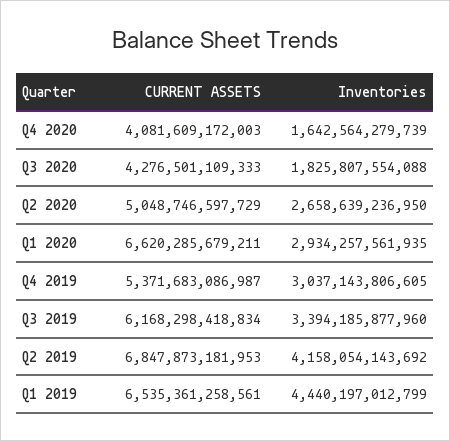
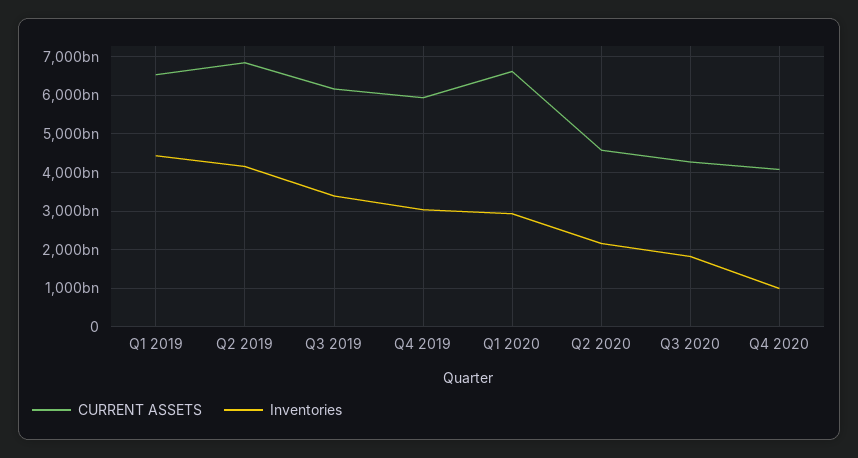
  {
    "CURRENT ASSETS": {
      "Q4 2020": 4081609172003,
      "Q3 2020": 4276501109333,
-     "Q2 2020": 5048746597729,
+     "Q2 2020": 4600000000000,
      "Q1 2020": 6620285679211,
-     "Q4 2019": 5371683086987,
+     "Q4 2019": 6000000000000,
      "Q3 2019": 6168298418834,
      "Q2 2019": 6847873181953,
      "Q1 2019": 6535361258561
    },
    "Inventories": {
-     "Q4 2020": 1642564279739,
+     "Q4 2020": 1000000000000,
      "Q3 2020": 1825807554088,
-     "Q2 2020": 2658639236950,
+     "Q2 2020": 2200000000000,
      "Q1 2020": 2934257561935,
      "Q4 2019": 3037143806605,
      "Q3 2019": 3394185877960,
      "Q2 2019": 4158054143692,
      "Q1 2019": 4440197012799
    }
  }

